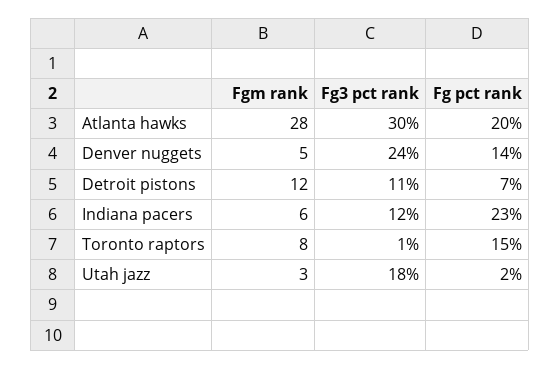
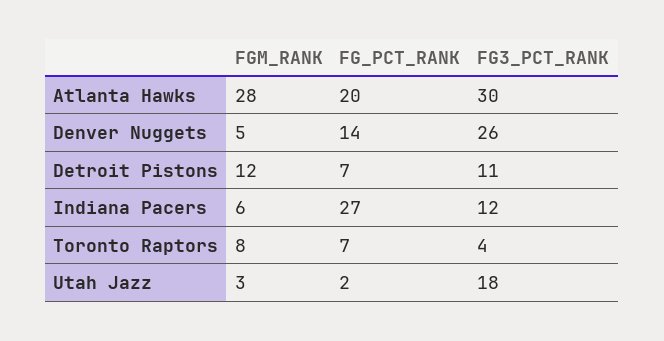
  {
    "Fgm rank": {
      "Atlanta hawks": 28,
      "Denver nuggets": 5,
      "Detroit pistons": 12,
      "Indiana pacers": 6,
      "Toronto raptors": 8,
      "Utah jazz": 3
    },
    "Fg3 pct rank": {
      "Atlanta hawks": 30,
-     "Denver nuggets": 24,
+     "Denver nuggets": 26,
      "Detroit pistons": 11,
      "Indiana pacers": 12,
-     "Toronto raptors": 1,
+     "Toronto raptors": 4,
      "Utah jazz": 18
    },
    "Fg pct rank": {
      "Atlanta hawks": 20,
      "Denver nuggets": 14,
      "Detroit pistons": 7,
-     "Indiana pacers": 23,
+     "Indiana pacers": 27,
-     "Toronto raptors": 15,
+     "Toronto raptors": 7,
      "Utah jazz": 2
    }
  }

